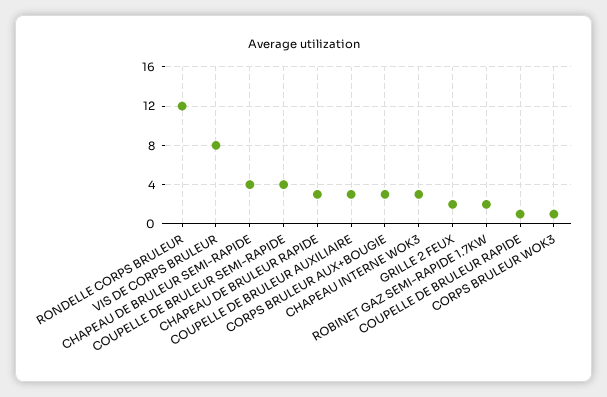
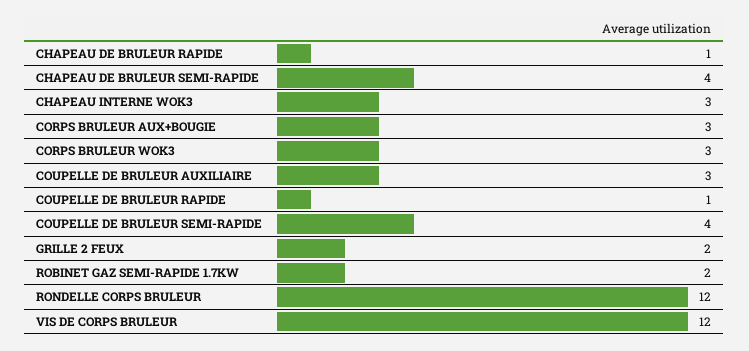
  {
    "RONDELLE CORPS BRULEUR": 12,
-   "VIS DE CORPS BRULEUR": 8,
+   "VIS DE CORPS BRULEUR": 12,
    "CHAPEAU DE BRULEUR SEMI-RAPIDE": 4,
    "COUPELLE DE BRULEUR SEMI-RAPIDE": 4,
-   "CHAPEAU DE BRULEUR RAPIDE": 3,
+   "CHAPEAU DE BRULEUR RAPIDE": 1,
    "COUPELLE DE BRULEUR AUXILIAIRE": 3,
    "CORPS BRULEUR AUX+BOUGIE": 3,
    "CHAPEAU INTERNE WOK3": 3,
    "GRILLE 2 FEUX": 2,
    "ROBINET GAZ SEMI-RAPIDE 1.7KW": 2,
    "COUPELLE DE BRULEUR RAPIDE": 1,
-   "CORPS BRULEUR WOK3": 1
+   "CORPS BRULEUR WOK3": 3
  }

